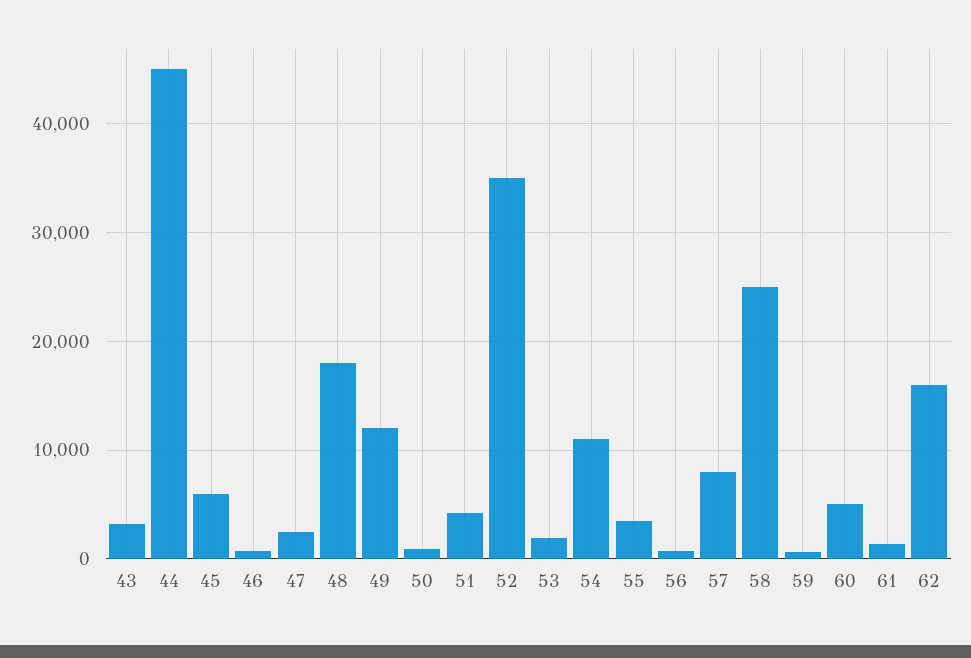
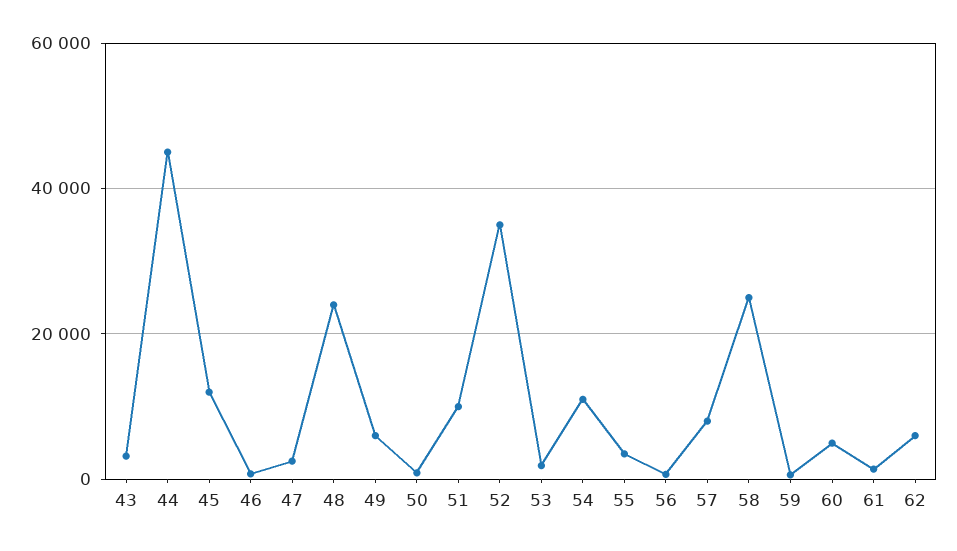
  {
    "43": 3000,
    "44": 45000,
-   "45": 6000,
+   "45": 12000,
    "46": 1000,
    "47": 3000,
-   "48": 18000,
+   "48": 24000,
-   "49": 12000,
+   "49": 6000,
    "50": 1000,
-   "51": 4000,
+   "51": 10000,
    "52": 35000,
    "53": 2000,
    "54": 11000,
    "55": 4000,
    "56": 1000,
    "57": 8000,
    "58": 25000,
    "59": 1000,
    "60": 5000,
    "61": 1000,
-   "62": 16000
+   "62": 6000
  }

